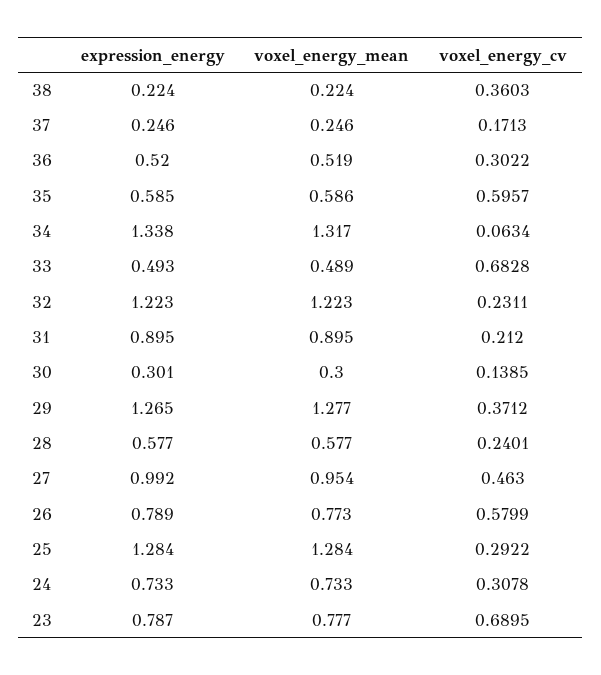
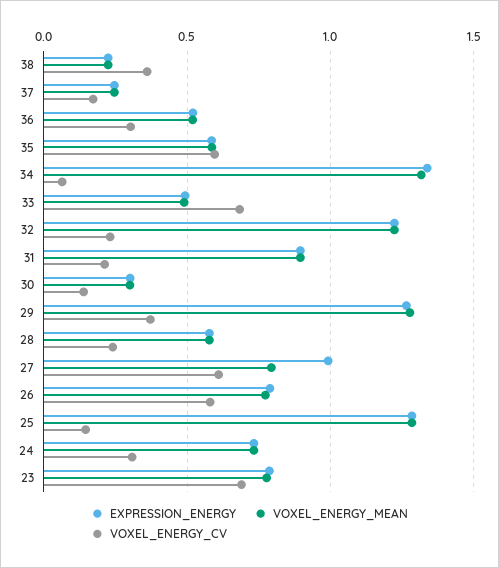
  {
    "expression_energy": {
      "38": 0.224,
      "37": 0.246,
      "36": 0.52,
      "35": 0.585,
      "34": 1.338,
      "33": 0.493,
      "32": 1.223,
      "31": 0.895,
      "30": 0.301,
      "29": 1.265,
      "28": 0.577,
      "27": 0.992,
      "26": 0.789,
      "25": 1.284,
      "24": 0.733,
      "23": 0.787
    },
    "voxel_energy_mean": {
      "38": 0.224,
      "37": 0.246,
      "36": 0.519,
      "35": 0.586,
      "34": 1.317,
      "33": 0.489,
      "32": 1.223,
      "31": 0.895,
      "30": 0.3,
      "29": 1.277,
      "28": 0.577,
-     "27": 0.954,
+     "27": 0.8,
      "26": 0.773,
      "25": 1.284,
      "24": 0.733,
      "23": 0.777
    },
    "voxel_energy_cv": {
      "38": 0.3603,
      "37": 0.1713,
      "36": 0.3022,
      "35": 0.5957,
      "34": 0.0634,
      "33": 0.6828,
      "32": 0.2311,
      "31": 0.212,
      "30": 0.1385,
      "29": 0.3712,
      "28": 0.2401,
-     "27": 0.463,
+     "27": 0.6,
      "26": 0.5799,
-     "25": 0.2922,
+     "25": 0.15,
      "24": 0.3078,
      "23": 0.6895
    }
  }

